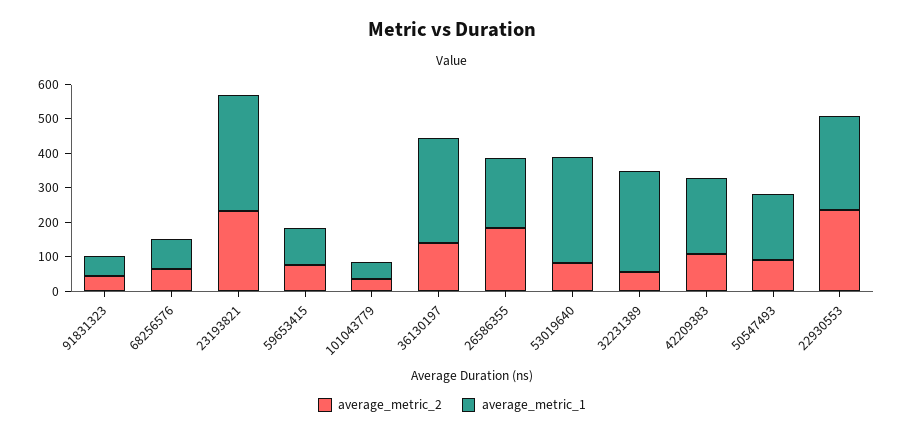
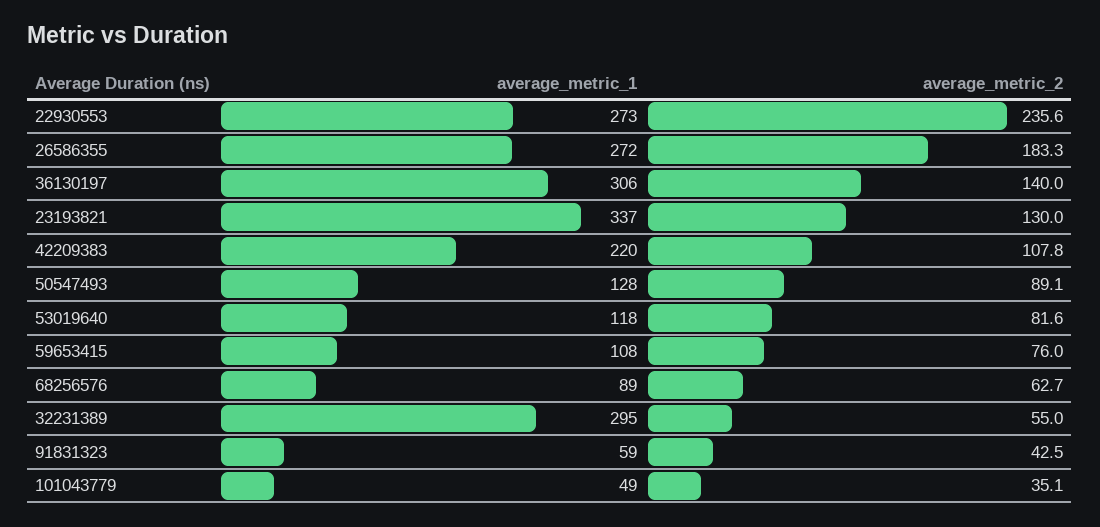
  {
    "average_metric_2": {
      "91831323": 42.5,
      "68256576": 62.7,
-     "23193821": 225,
+     "23193821": 130,
      "59653415": 76,
      "101043779": 35.1,
      "36130197": 140,
      "26586355": 183.3,
      "53019640": 81.6,
      "32231389": 55,
      "42209383": 107.8,
      "50547493": 89.1,
      "22930553": 235.6
    },
    "average_metric_1": {
      "91831323": 59,
      "68256576": 89,
      "23193821": 337,
      "59653415": 108,
      "101043779": 49,
      "36130197": 306,
-     "26586355": 200,
+     "26586355": 272,
-     "53019640": 300,
+     "53019640": 118,
      "32231389": 295,
      "42209383": 220,
-     "50547493": 200,
+     "50547493": 128,
      "22930553": 273
    }
  }

